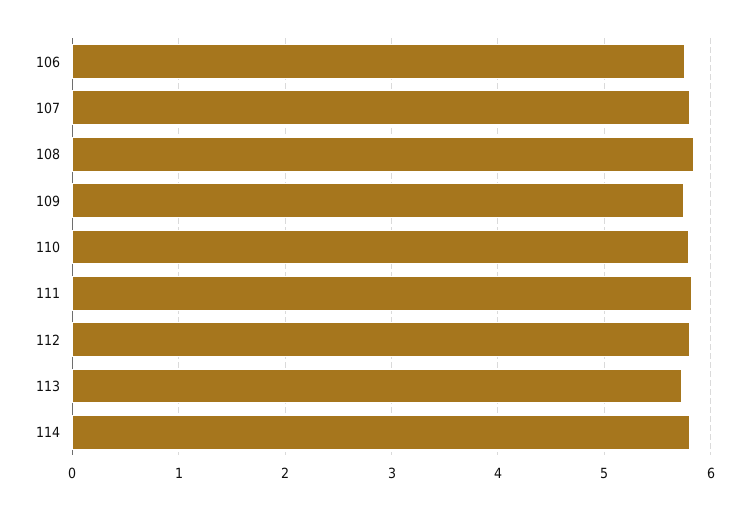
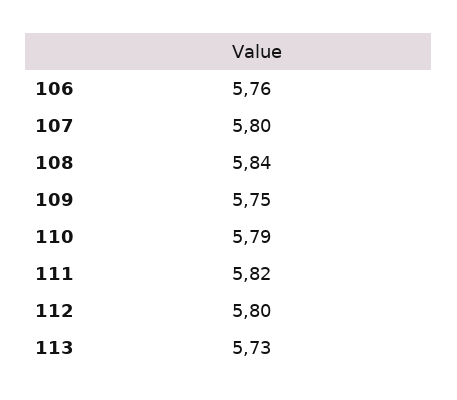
  {
    "106": 5.76,
    "107": 5.8,
    "108": 5.84,
    "109": 5.75,
    "110": 5.79,
    "111": 5.82,
    "112": 5.8,
-   "113": 5.73,
+   "113": 5.73
-   "114": 5.8
  }

